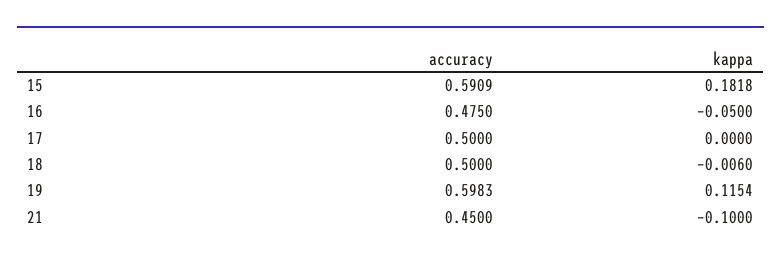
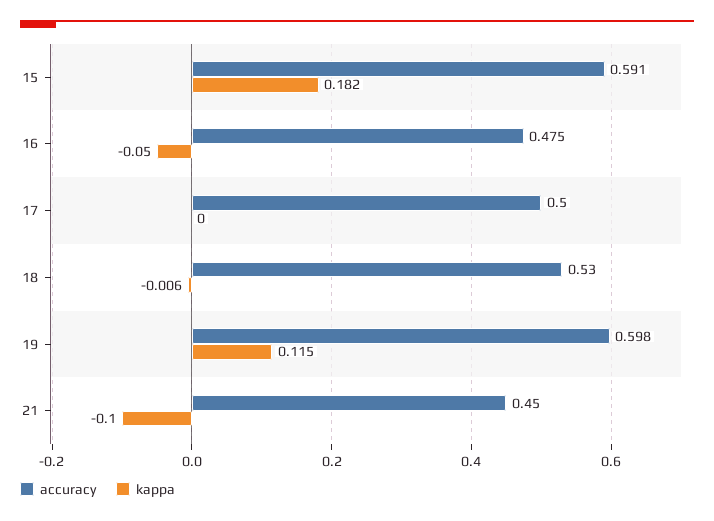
  {
    "accuracy": {
      "15": 0.5909,
      "16": 0.475,
      "17": 0.5,
-     "18": 0.5,
+     "18": 0.53,
      "19": 0.5983,
      "21": 0.45
    },
    "kappa": {
      "15": 0.1818,
      "16": -0.05,
      "17": 0,
      "18": -0.006,
      "19": 0.1154,
      "21": -0.1
    }
  }

